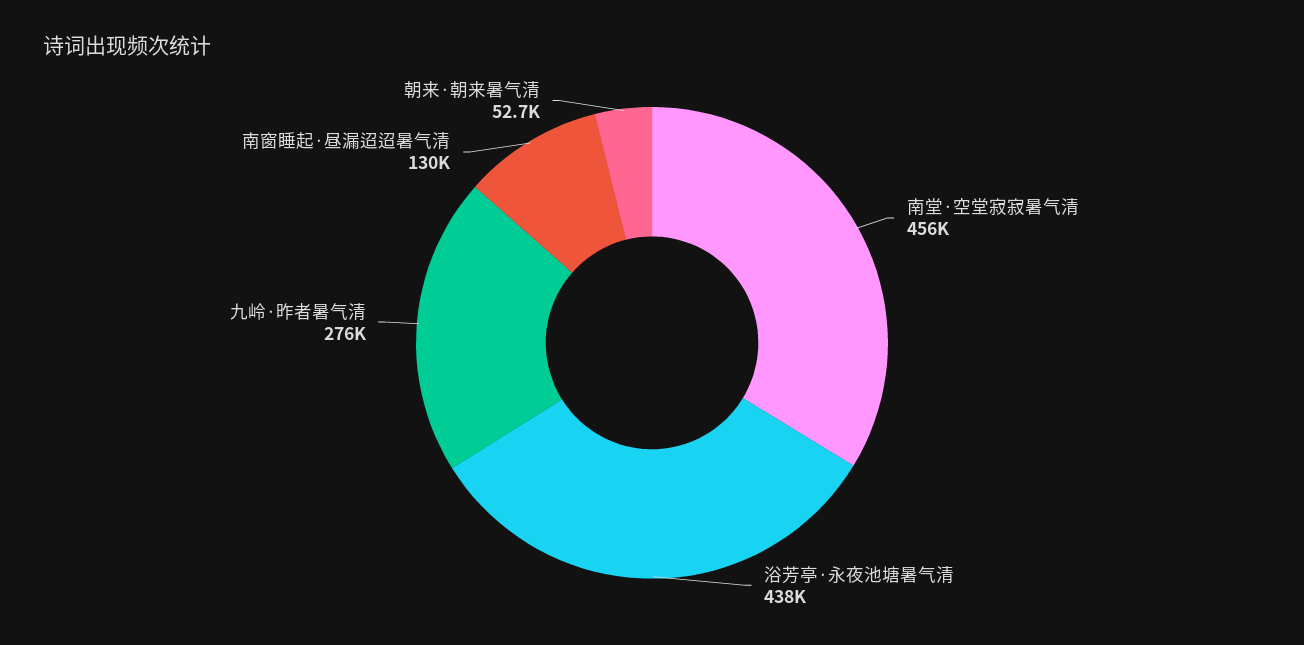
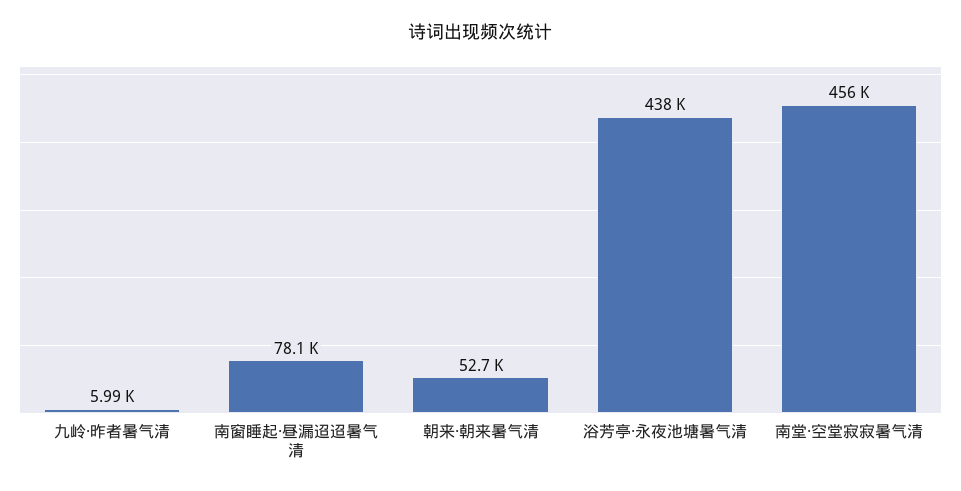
  {
    "南堂·空堂寂寂暑气清": 456000,
    "浴芳亭·永夜池塘暑气清": 438000,
-   "九岭·昨者暑气清": 276000,
+   "九岭·昨者暑气清": 5990,
-   "南窗睡起·昼漏迢迢暑气清": 130000,
+   "南窗睡起·昼漏迢迢暑气清": 78100,
    "朝来·朝来暑气清": 52700
  }

